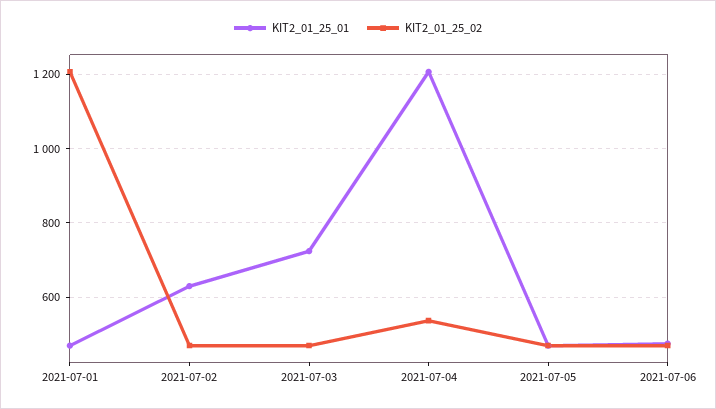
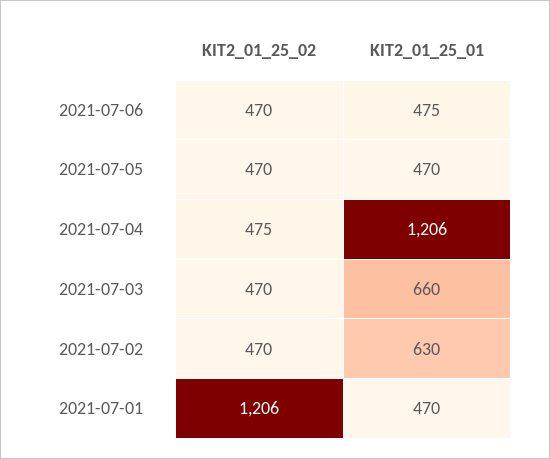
  {
    "KIT2_01_25_01": {
      "2021-07-01": 470,
      "2021-07-02": 630,
-     "2021-07-03": 720,
+     "2021-07-03": 660,
      "2021-07-04": 1206,
      "2021-07-05": 470,
      "2021-07-06": 475
    },
    "KIT2_01_25_02": {
      "2021-07-01": 1206,
      "2021-07-02": 470,
      "2021-07-03": 470,
-     "2021-07-04": 540,
+     "2021-07-04": 475,
      "2021-07-05": 470,
      "2021-07-06": 470
    }
  }

